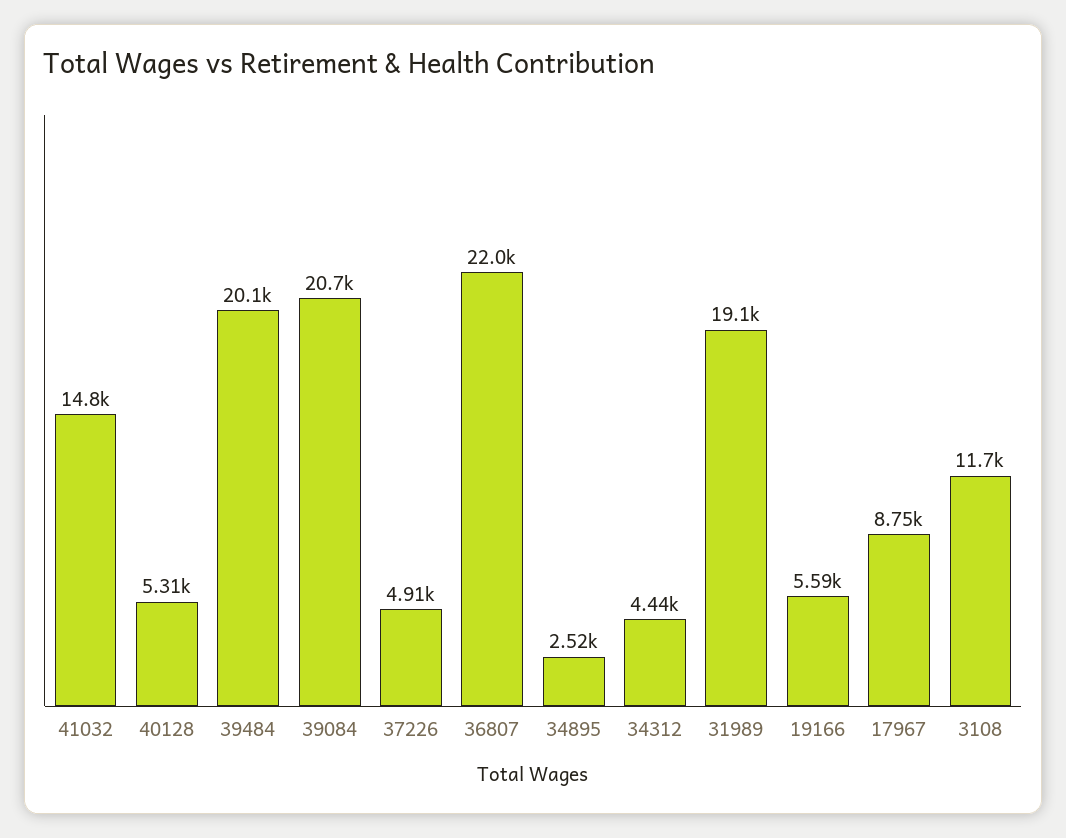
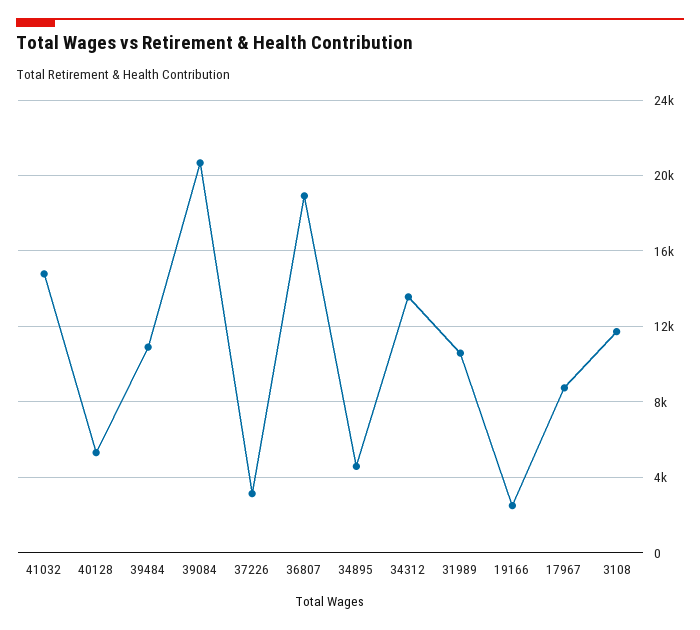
  {
    "41032": 14800,
    "40128": 5310,
-   "39484": 20100,
+   "39484": 11000,
    "39084": 20700,
-   "37226": 4910,
+   "37226": 3000,
-   "36807": 22000,
+   "36807": 19000,
-   "34895": 2520,
+   "34895": 4500,
-   "34312": 4440,
+   "34312": 13500,
-   "31989": 19100,
+   "31989": 10500,
-   "19166": 5590,
+   "19166": 2500,
    "17967": 8750,
    "3108": 11700
  }

